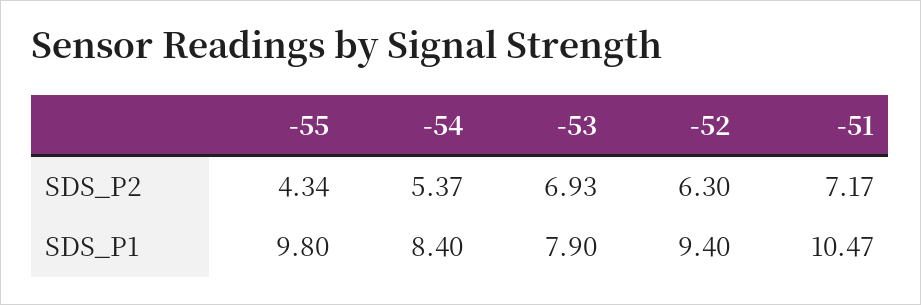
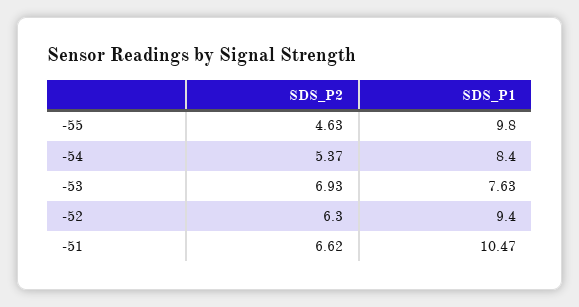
  {
    "-55": {
-     "SDS_P2": 4.34,
+     "SDS_P2": 4.63,
      "SDS_P1": 9.8
    },
    "-54": {
      "SDS_P2": 5.37,
      "SDS_P1": 8.4
    },
    "-53": {
      "SDS_P2": 6.93,
-     "SDS_P1": 7.9
+     "SDS_P1": 7.63
    },
    "-52": {
      "SDS_P2": 6.3,
      "SDS_P1": 9.4
    },
    "-51": {
-     "SDS_P2": 7.17,
+     "SDS_P2": 6.62,
      "SDS_P1": 10.47
    }
  }

